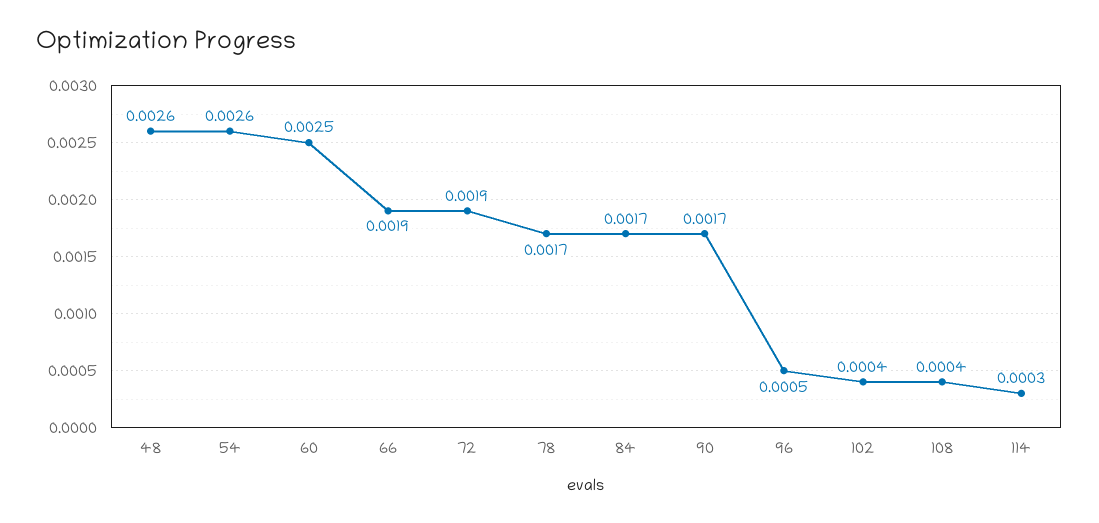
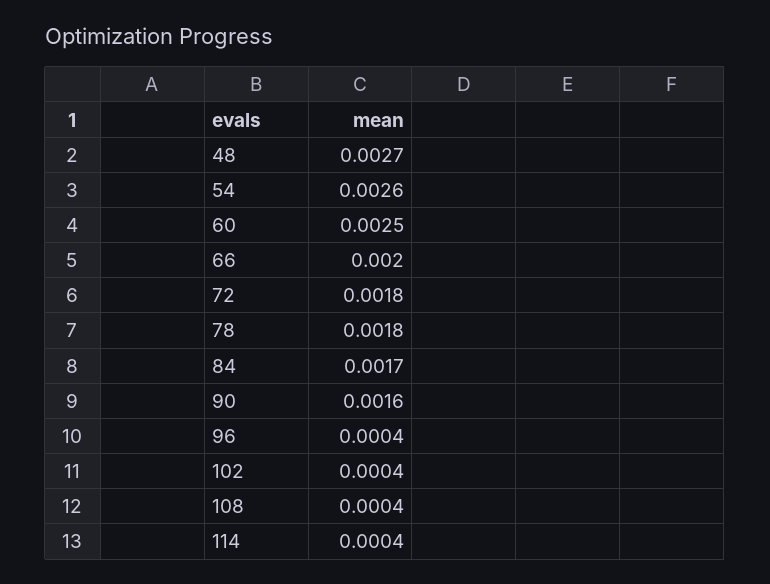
  {
-   "48": 0.0026,
+   "48": 0.0027,
    "54": 0.0026,
    "60": 0.0025,
-   "66": 0.0019,
+   "66": 0.002,
-   "72": 0.0019,
+   "72": 0.0018,
-   "78": 0.0017,
+   "78": 0.0018,
    "84": 0.0017,
-   "90": 0.0017,
+   "90": 0.0016,
-   "96": 0.0005,
+   "96": 0.0004,
    "102": 0.0004,
    "108": 0.0004,
-   "114": 0.0003
+   "114": 0.0004
  }

